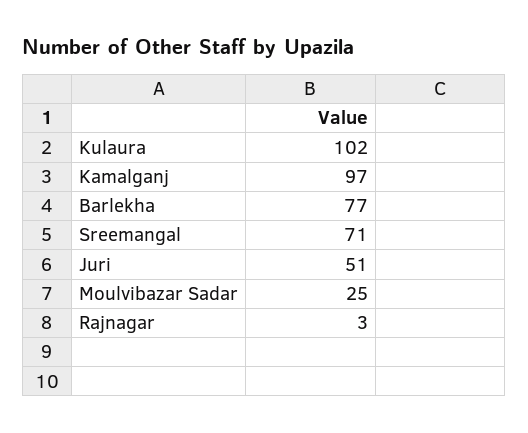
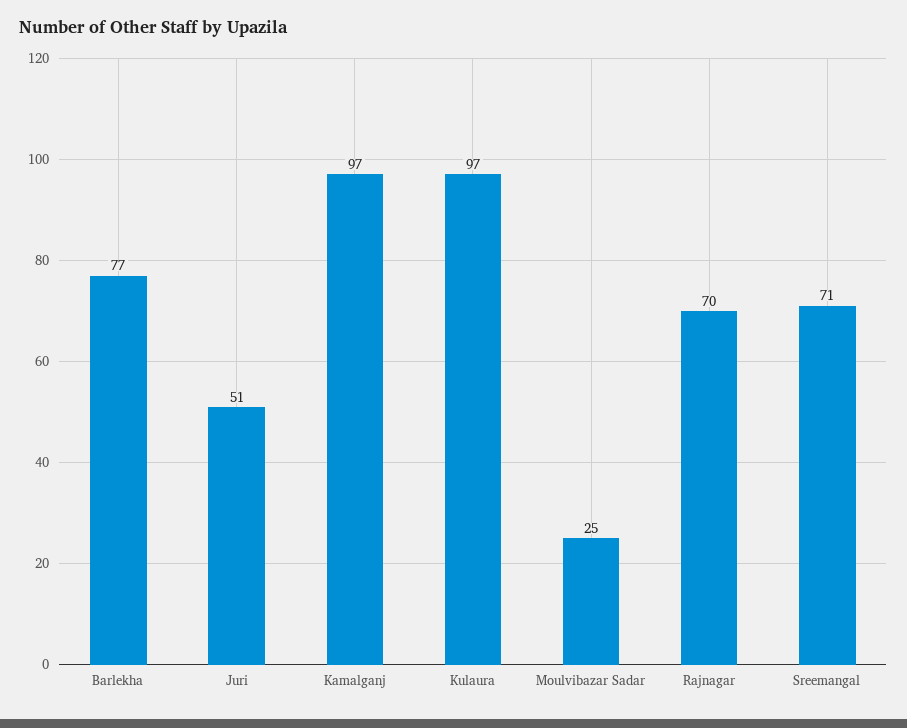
  {
-   "Kulaura": 102,
+   "Kulaura": 97,
    "Kamalganj": 97,
    "Barlekha": 77,
    "Sreemangal": 71,
    "Juri": 51,
    "Moulvibazar Sadar": 25,
-   "Rajnagar": 3
+   "Rajnagar": 70
  }

